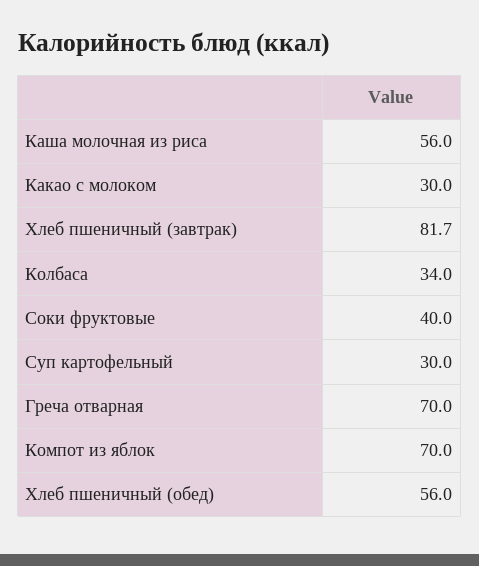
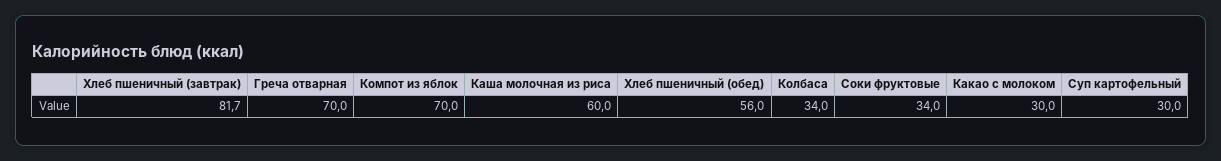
  {
-   "Каша молочная из риса": 56,
+   "Каша молочная из риса": 60,
    "Какао с молоком": 30,
    "Хлеб пшеничный (завтрак)": 81.7,
    "Колбаса": 34,
-   "Соки фруктовые": 40,
+   "Соки фруктовые": 34,
    "Суп картофельный": 30,
    "Греча отварная": 70,
    "Компот из яблок": 70,
    "Хлеб пшеничный (обед)": 56
  }

